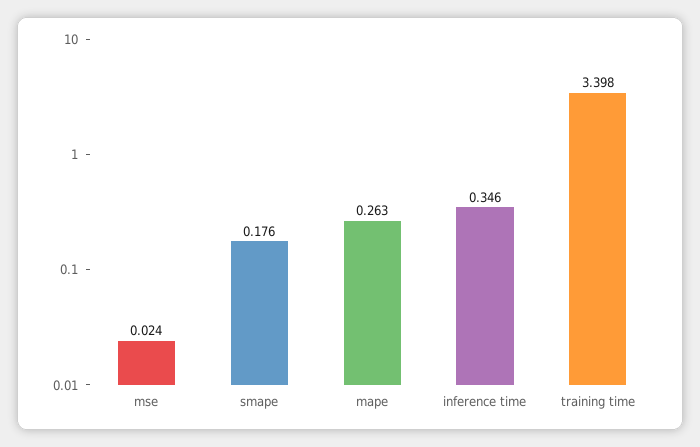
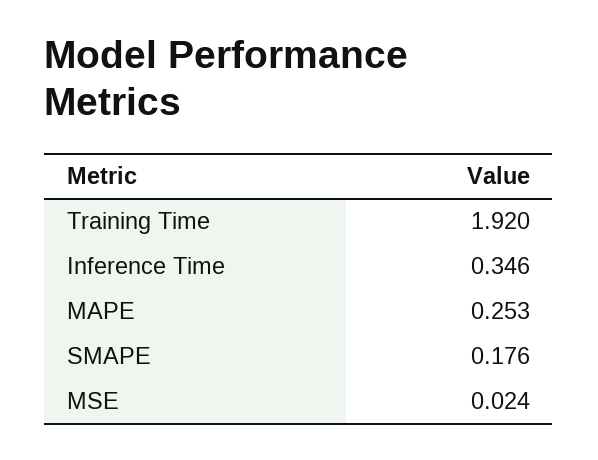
  {
    "mse": 0.024,
    "smape": 0.176,
-   "mape": 0.263,
+   "mape": 0.253,
    "inference time": 0.346,
-   "training time": 3.398
+   "training time": 1.92
  }

